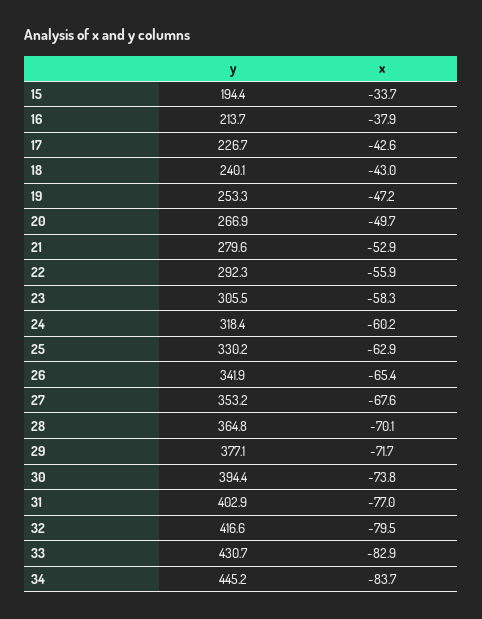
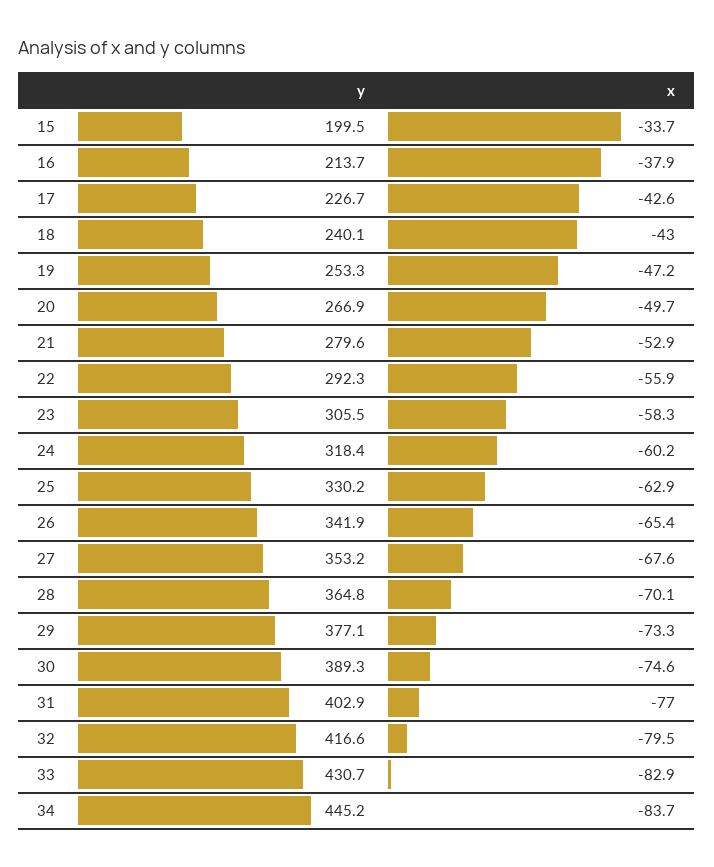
  {
    "y": {
-     "15": 194.4,
+     "15": 199.5,
      "16": 213.7,
      "17": 226.7,
      "18": 240.1,
      "19": 253.3,
      "20": 266.9,
      "21": 279.6,
      "22": 292.3,
      "23": 305.5,
      "24": 318.4,
      "25": 330.2,
      "26": 341.9,
      "27": 353.2,
      "28": 364.8,
      "29": 377.1,
-     "30": 394.4,
+     "30": 389.3,
      "31": 402.9,
      "32": 416.6,
      "33": 430.7,
      "34": 445.2
    },
    "x": {
      "15": -33.7,
      "16": -37.9,
      "17": -42.6,
      "18": -43,
      "19": -47.2,
      "20": -49.7,
      "21": -52.9,
      "22": -55.9,
      "23": -58.3,
      "24": -60.2,
      "25": -62.9,
      "26": -65.4,
      "27": -67.6,
      "28": -70.1,
-     "29": -71.7,
+     "29": -73.3,
-     "30": -73.8,
+     "30": -74.6,
      "31": -77,
      "32": -79.5,
      "33": -82.9,
      "34": -83.7
    }
  }

